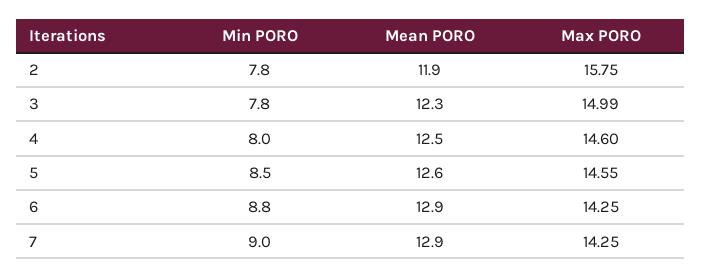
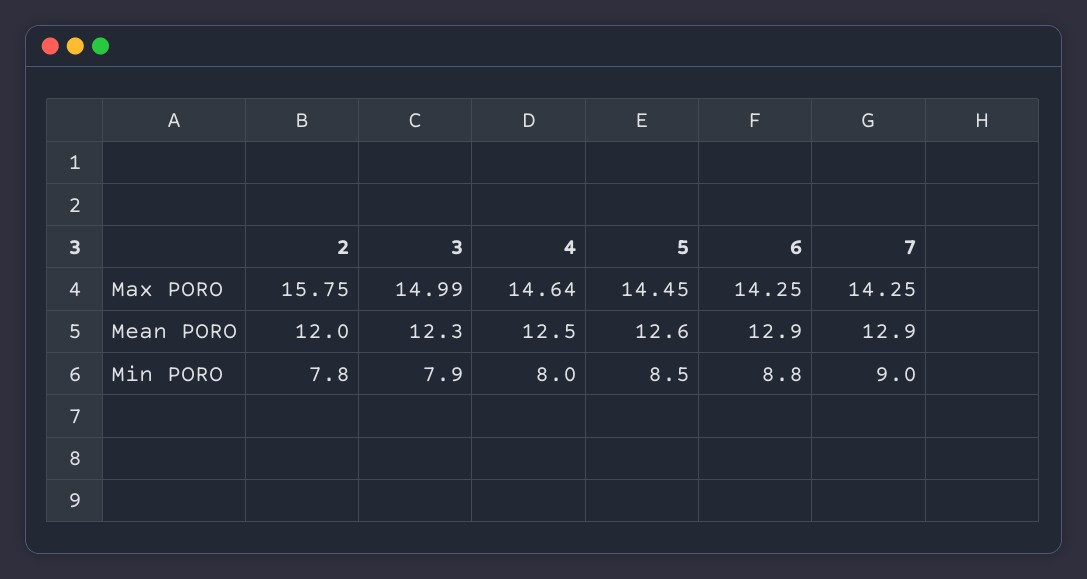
  {
    "Min PORO": {
      "2": 7.8,
-     "3": 7.8,
+     "3": 7.9,
      "4": 8,
      "5": 8.5,
      "6": 8.8,
      "7": 9
    },
    "Mean PORO": {
-     "2": 11.9,
+     "2": 12,
      "3": 12.3,
      "4": 12.5,
      "5": 12.6,
      "6": 12.9,
      "7": 12.9
    },
    "Max PORO": {
      "2": 15.75,
      "3": 14.99,
-     "4": 14.6,
+     "4": 14.64,
-     "5": 14.55,
+     "5": 14.45,
      "6": 14.25,
      "7": 14.25
    }
  }

